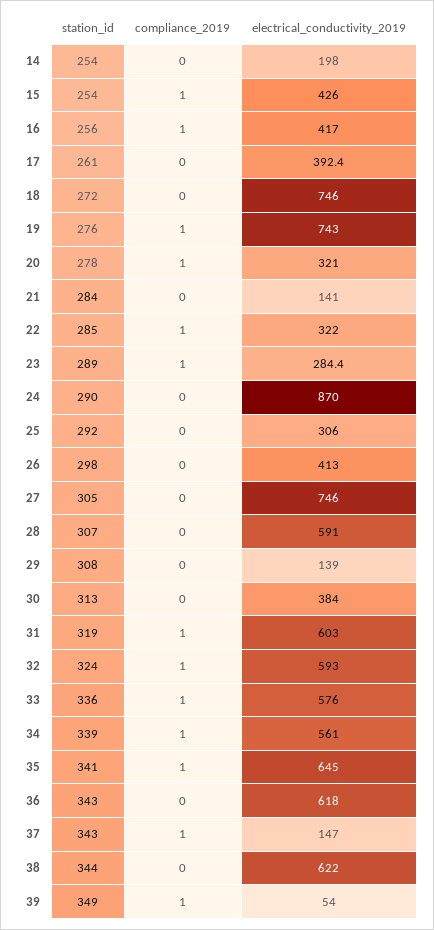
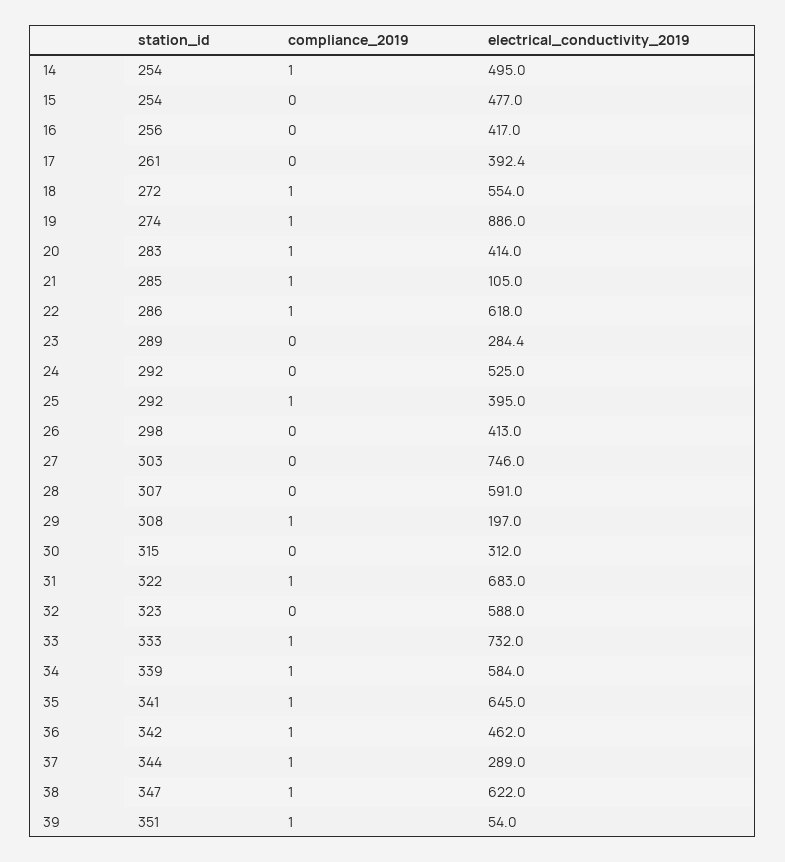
  {
    "station_id": {
      "14": 254,
      "15": 254,
      "16": 256,
      "17": 261,
      "18": 272,
-     "19": 276,
+     "19": 274,
-     "20": 278,
+     "20": 283,
-     "21": 284,
+     "21": 285,
-     "22": 285,
+     "22": 286,
      "23": 289,
-     "24": 290,
+     "24": 292,
      "25": 292,
      "26": 298,
-     "27": 305,
+     "27": 303,
      "28": 307,
      "29": 308,
-     "30": 313,
+     "30": 315,
-     "31": 319,
+     "31": 322,
-     "32": 324,
+     "32": 323,
-     "33": 336,
+     "33": 333,
      "34": 339,
      "35": 341,
-     "36": 343,
+     "36": 342,
-     "37": 343,
+     "37": 344,
-     "38": 344,
+     "38": 347,
-     "39": 349
+     "39": 351
    },
    "compliance_2019": {
-     "14": 0,
+     "14": 1,
-     "15": 1,
+     "15": 0,
-     "16": 1,
+     "16": 0,
      "17": 0,
-     "18": 0,
+     "18": 1,
      "19": 1,
      "20": 1,
-     "21": 0,
+     "21": 1,
      "22": 1,
-     "23": 1,
+     "23": 0,
      "24": 0,
-     "25": 0,
+     "25": 1,
      "26": 0,
      "27": 0,
      "28": 0,
-     "29": 0,
+     "29": 1,
      "30": 0,
      "31": 1,
-     "32": 1,
+     "32": 0,
      "33": 1,
      "34": 1,
      "35": 1,
-     "36": 0,
+     "36": 1,
      "37": 1,
-     "38": 0,
+     "38": 1,
      "39": 1
    },
    "electrical_conductivity_2019": {
-     "14": 198,
+     "14": 495,
-     "15": 426,
+     "15": 477,
      "16": 417,
      "17": 392.4,
-     "18": 746,
+     "18": 554,
-     "19": 743,
+     "19": 886,
-     "20": 321,
+     "20": 414,
-     "21": 141,
+     "21": 105,
-     "22": 322,
+     "22": 618,
      "23": 284.4,
-     "24": 870,
+     "24": 525,
-     "25": 306,
+     "25": 395,
      "26": 413,
      "27": 746,
      "28": 591,
-     "29": 139,
+     "29": 197,
-     "30": 384,
+     "30": 312,
-     "31": 603,
+     "31": 683,
-     "32": 593,
+     "32": 588,
-     "33": 576,
+     "33": 732,
-     "34": 561,
+     "34": 584,
      "35": 645,
-     "36": 618,
+     "36": 462,
-     "37": 147,
+     "37": 289,
      "38": 622,
      "39": 54
    }
  }

